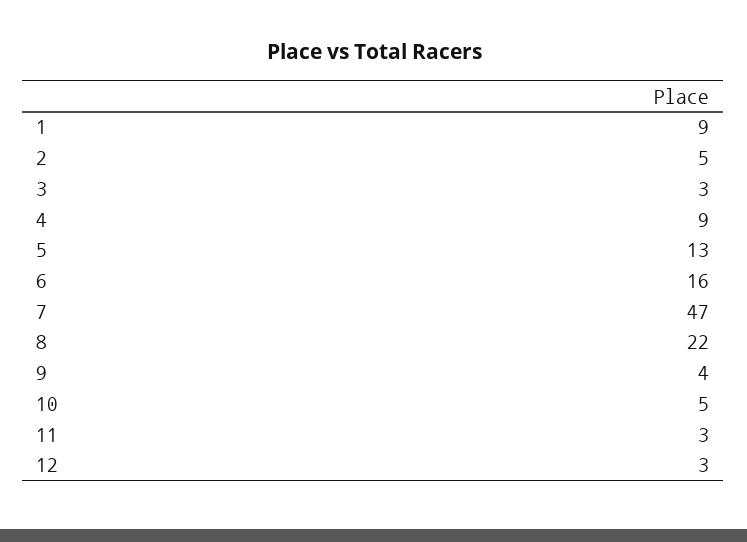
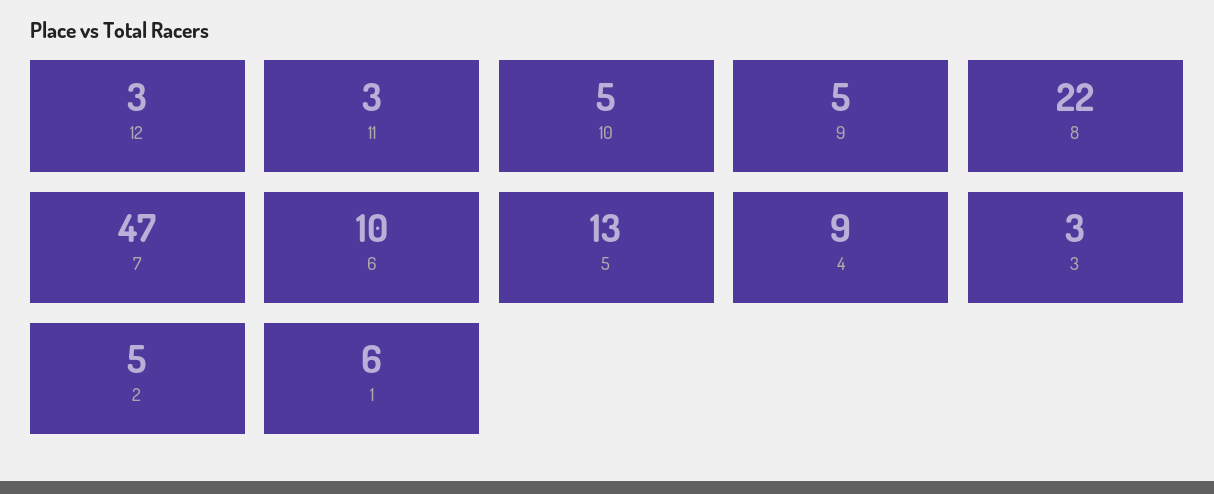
  {
-   "1": 9,
+   "1": 6,
    "2": 5,
    "3": 3,
    "4": 9,
    "5": 13,
-   "6": 16,
+   "6": 10,
    "7": 47,
    "8": 22,
-   "9": 4,
+   "9": 5,
    "10": 5,
    "11": 3,
    "12": 3
  }

